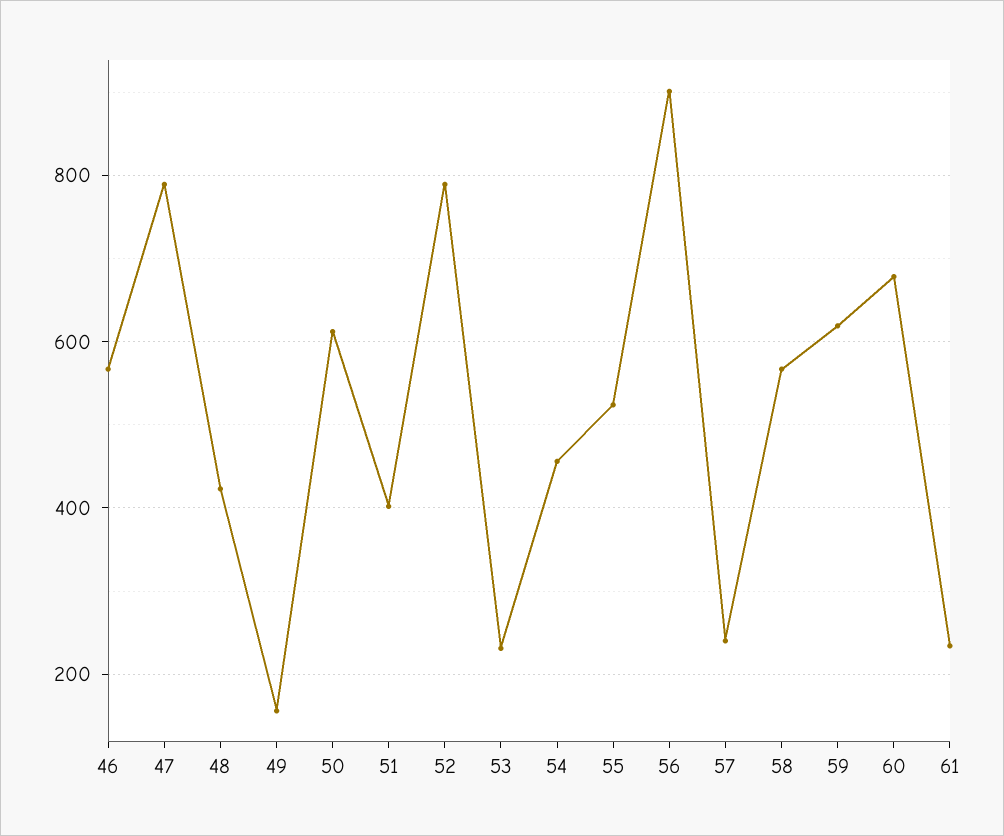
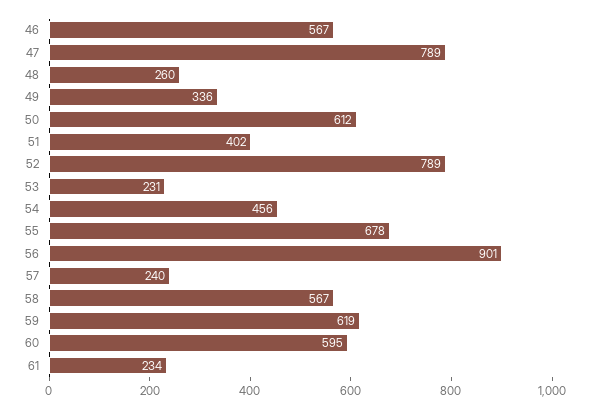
  {
    "46": 567,
    "47": 789,
-   "48": 420,
+   "48": 260,
-   "49": 160,
+   "49": 336,
    "50": 612,
    "51": 402,
    "52": 789,
    "53": 231,
    "54": 456,
-   "55": 520,
+   "55": 678,
    "56": 901,
    "57": 240,
    "58": 567,
    "59": 619,
-   "60": 680,
+   "60": 595,
    "61": 234
  }

